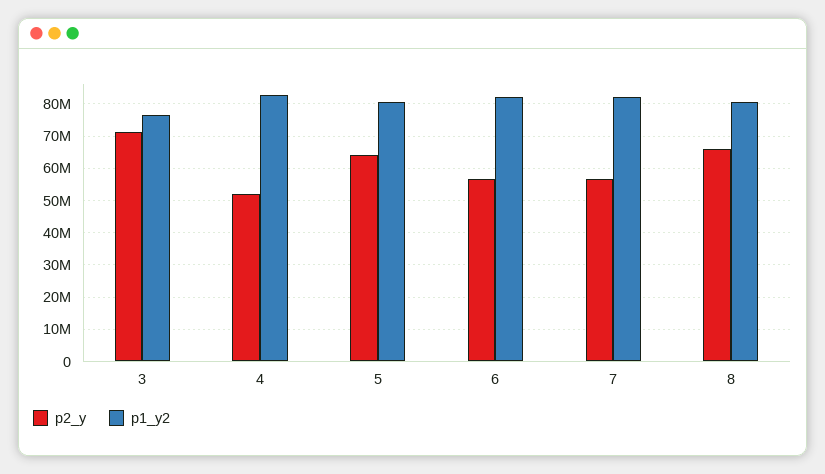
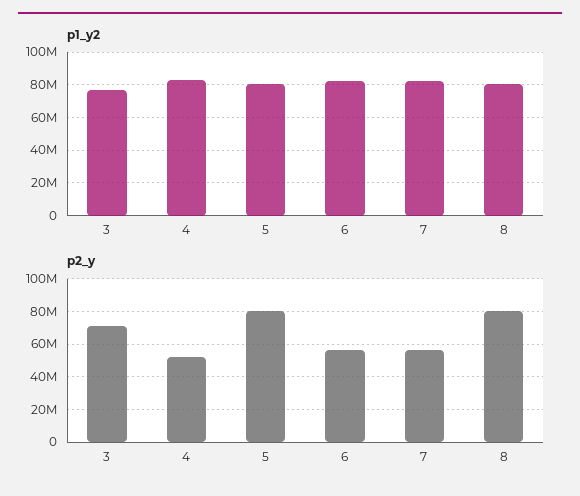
  {
    "p2_y": {
      "3": 72000000,
      "4": 52000000,
-     "5": 64000000,
+     "5": 80000000,
      "6": 56000000,
      "7": 56000000,
-     "8": 66000000
+     "8": 80000000
    },
    "p1_y2": {
      "3": 76000000,
      "4": 82000000,
      "5": 80000000,
      "6": 82000000,
      "7": 82000000,
      "8": 80000000
    }
  }

